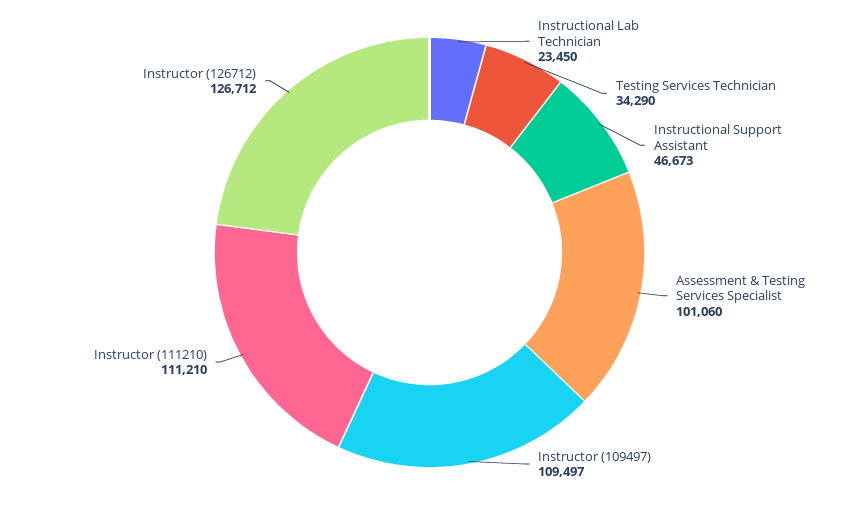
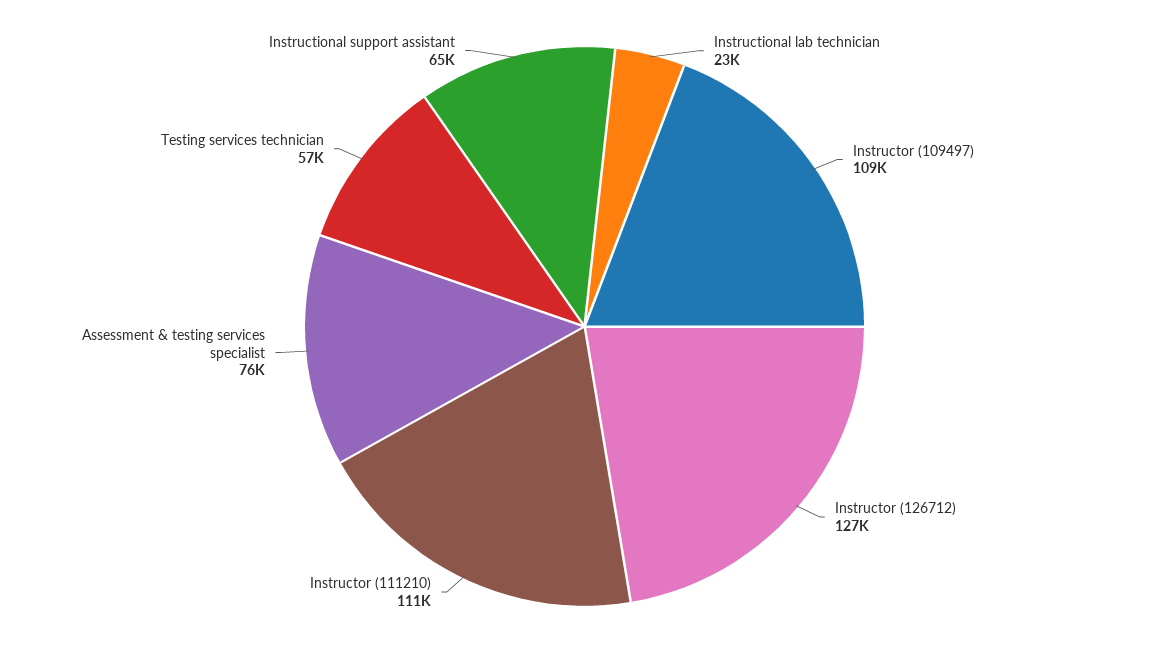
  {
    "Instructional Lab Technician": 23450,
-   "Testing Services Technician": 34290,
+   "Testing Services Technician": 57000,
-   "Instructional Support Assistant": 46673,
+   "Instructional Support Assistant": 65000,
-   "Assessment & Testing Services Specialist": 101060,
+   "Assessment & Testing Services Specialist": 76000,
    "Instructor (109497)": 109497,
    "Instructor (111210)": 111210,
    "Instructor (126712)": 126712
  }

